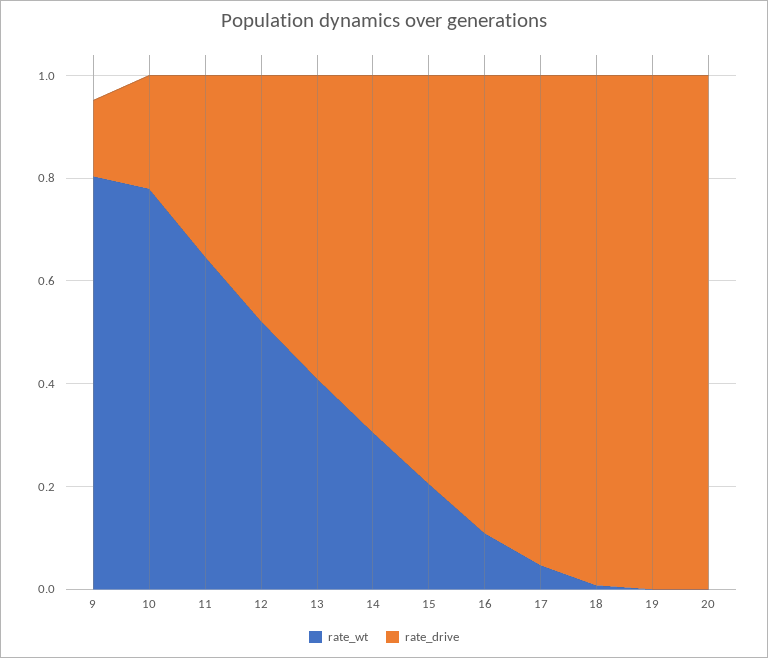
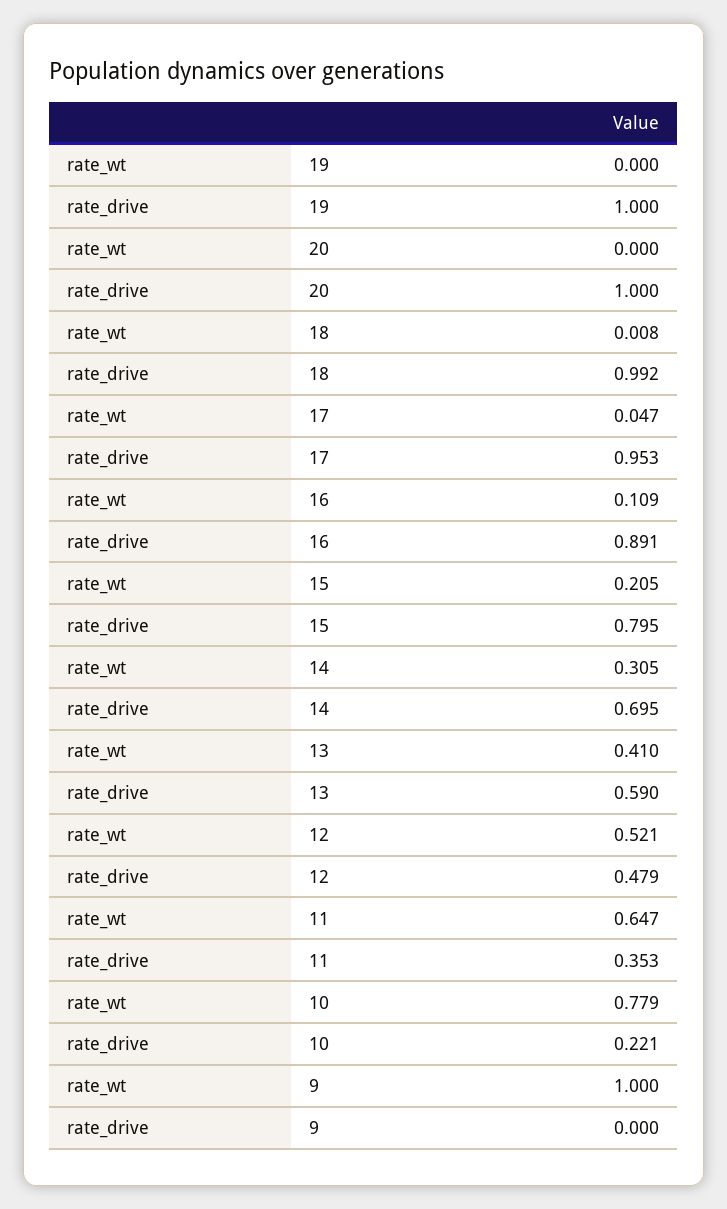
  {
    "rate_wt": {
-     "9": 0.8,
+     "9": 1,
      "10": 0.779,
      "11": 0.647,
      "12": 0.521,
      "13": 0.41,
      "14": 0.305,
      "15": 0.205,
      "16": 0.109,
      "17": 0.047,
      "18": 0.008,
      "19": 0,
      "20": 0
    },
    "rate_drive": {
-     "9": 0.15,
+     "9": 0,
      "10": 0.221,
      "11": 0.353,
      "12": 0.479,
      "13": 0.59,
      "14": 0.695,
      "15": 0.795,
      "16": 0.891,
      "17": 0.953,
      "18": 0.992,
      "19": 1,
      "20": 1
    }
  }

